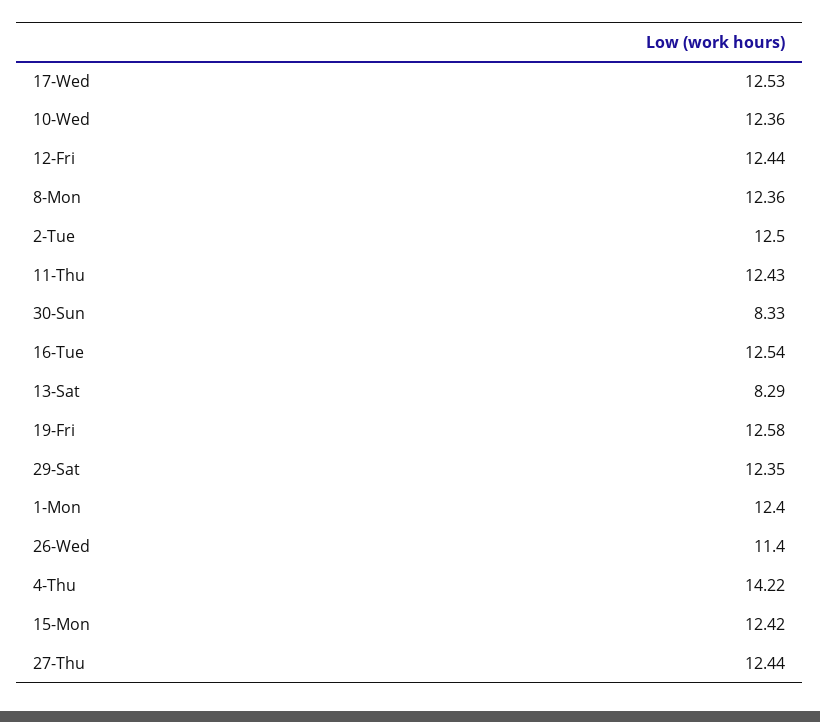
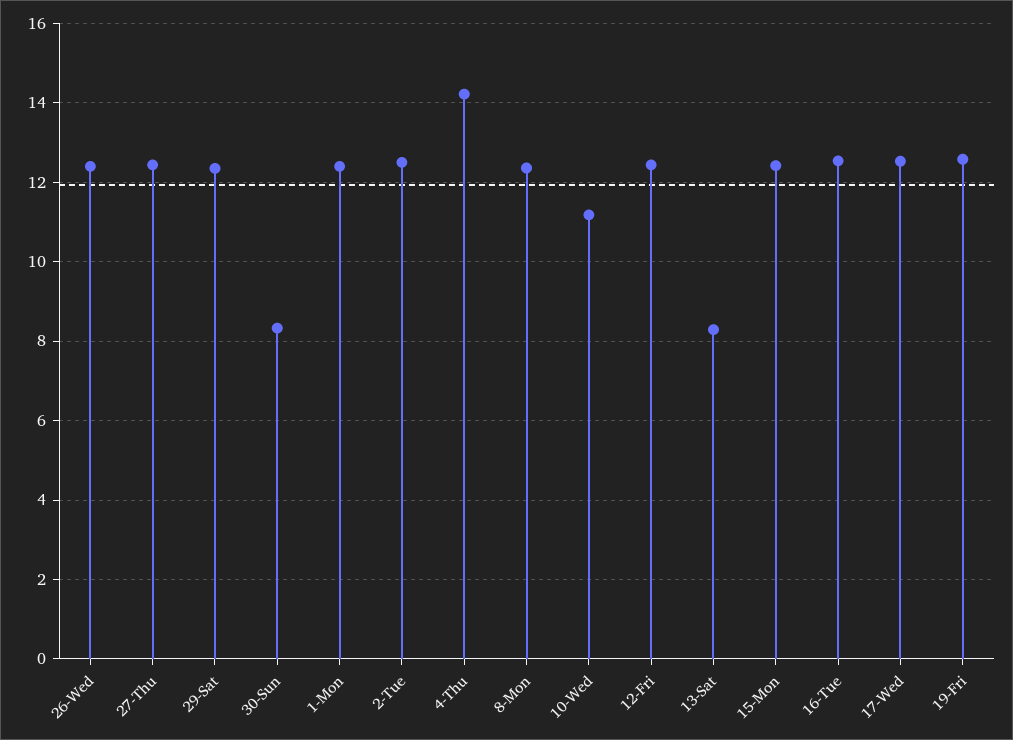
  {
    "17-Wed": 12.53,
-   "10-Wed": 12.36,
+   "10-Wed": 11.2,
    "12-Fri": 12.44,
    "8-Mon": 12.36,
    "2-Tue": 12.5,
-   "11-Thu": 12.43,
    "30-Sun": 8.33,
    "16-Tue": 12.54,
    "13-Sat": 8.29,
    "19-Fri": 12.58,
    "29-Sat": 12.35,
    "1-Mon": 12.4,
-   "26-Wed": 11.4,
+   "26-Wed": 12.4,
    "4-Thu": 14.22,
    "15-Mon": 12.42,
    "27-Thu": 12.44
  }

